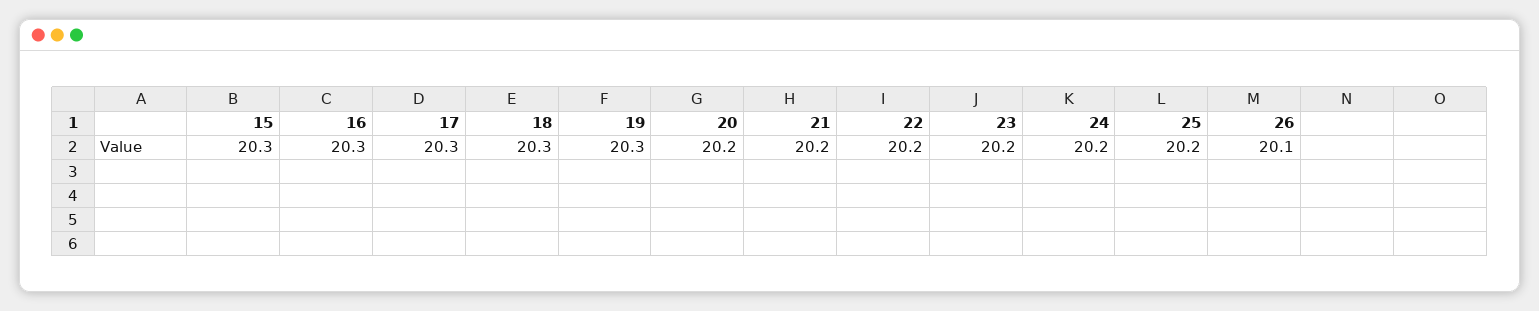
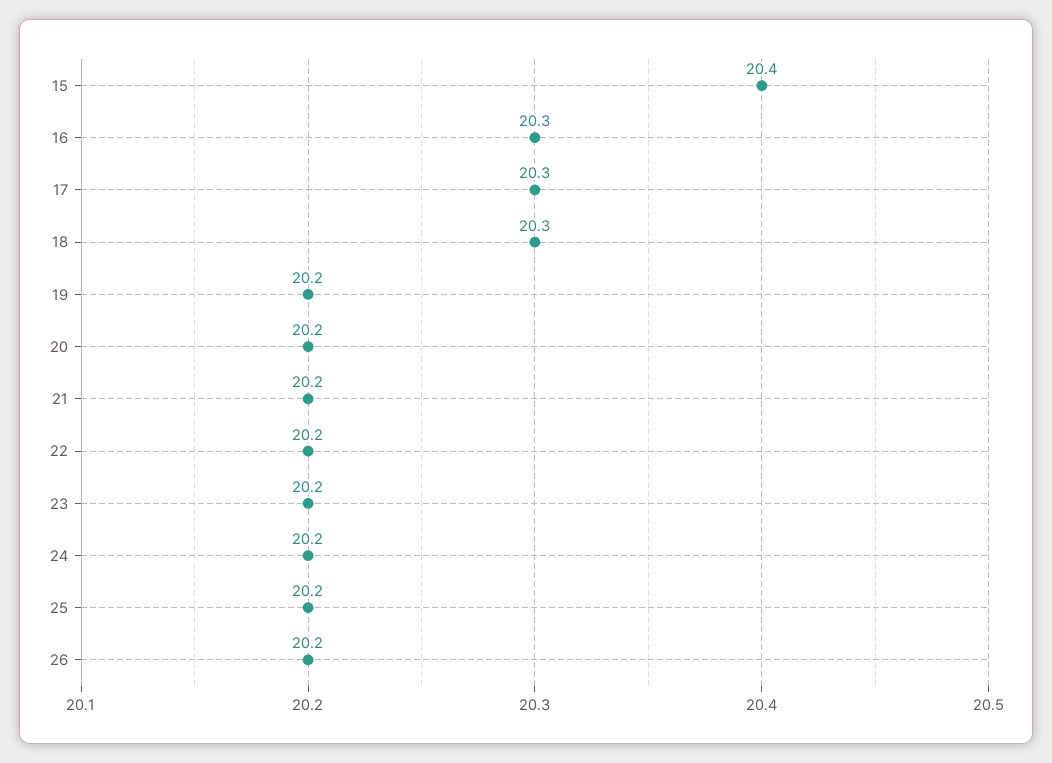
  {
-   "15": 20.3,
+   "15": 20.4,
    "16": 20.3,
    "17": 20.3,
    "18": 20.3,
-   "19": 20.3,
+   "19": 20.2,
    "20": 20.2,
    "21": 20.2,
    "22": 20.2,
    "23": 20.2,
    "24": 20.2,
    "25": 20.2,
-   "26": 20.1
+   "26": 20.2
  }

